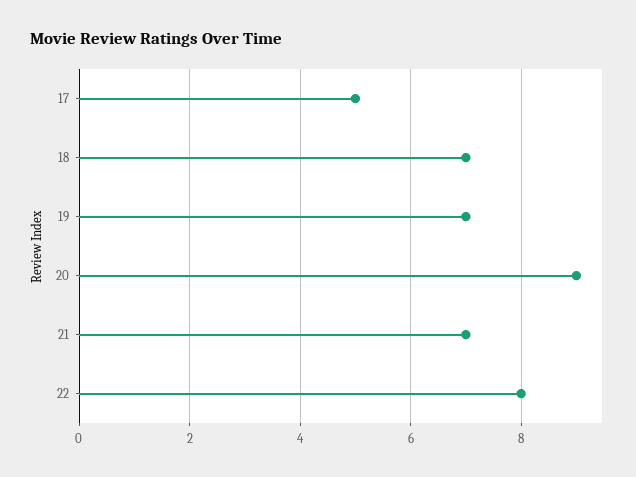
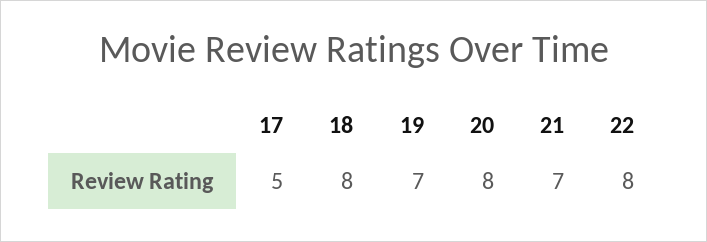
  {
    "17": 5,
-   "18": 7,
+   "18": 8,
    "19": 7,
-   "20": 9,
+   "20": 8,
    "21": 7,
    "22": 8
  }

